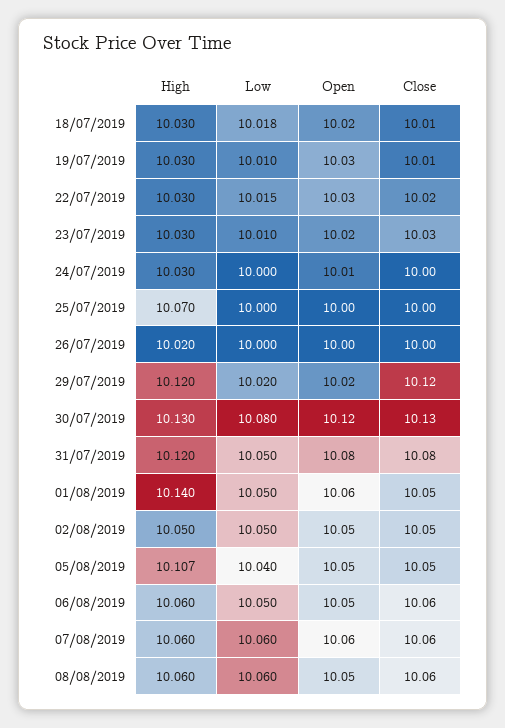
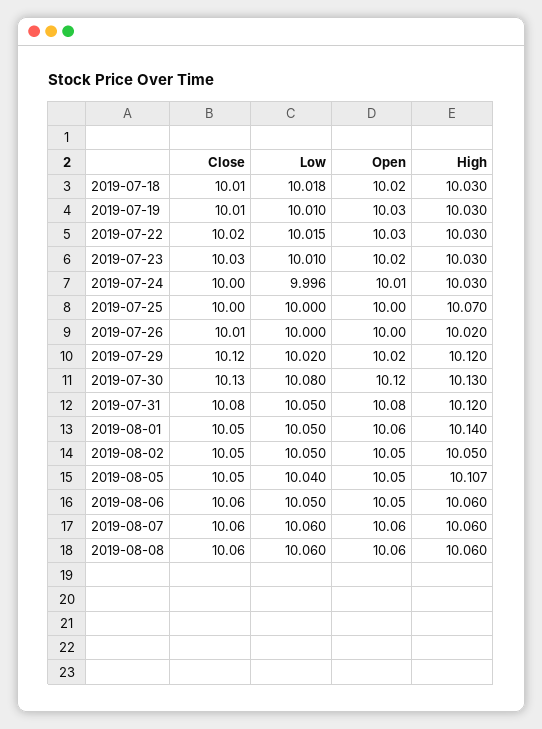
  {
    "High": {
      "18/07/2019": 10.03,
      "19/07/2019": 10.03,
      "22/07/2019": 10.03,
      "23/07/2019": 10.03,
      "24/07/2019": 10.03,
      "25/07/2019": 10.07,
      "26/07/2019": 10.02,
      "29/07/2019": 10.12,
      "30/07/2019": 10.13,
      "31/07/2019": 10.12,
      "01/08/2019": 10.14,
      "02/08/2019": 10.05,
      "05/08/2019": 10.107,
      "06/08/2019": 10.06,
      "07/08/2019": 10.06,
      "08/08/2019": 10.06
    },
    "Low": {
      "18/07/2019": 10.018,
      "19/07/2019": 10.01,
      "22/07/2019": 10.015,
      "23/07/2019": 10.01,
-     "24/07/2019": 10,
+     "24/07/2019": 9.996,
      "25/07/2019": 10,
      "26/07/2019": 10,
      "29/07/2019": 10.02,
      "30/07/2019": 10.08,
      "31/07/2019": 10.05,
      "01/08/2019": 10.05,
      "02/08/2019": 10.05,
      "05/08/2019": 10.04,
      "06/08/2019": 10.05,
      "07/08/2019": 10.06,
      "08/08/2019": 10.06
    },
    "Open": {
      "18/07/2019": 10.02,
      "19/07/2019": 10.03,
      "22/07/2019": 10.03,
      "23/07/2019": 10.02,
      "24/07/2019": 10.01,
      "25/07/2019": 10,
      "26/07/2019": 10,
      "29/07/2019": 10.02,
      "30/07/2019": 10.12,
      "31/07/2019": 10.08,
      "01/08/2019": 10.06,
      "02/08/2019": 10.05,
      "05/08/2019": 10.05,
      "06/08/2019": 10.05,
      "07/08/2019": 10.06,
-     "08/08/2019": 10.05
+     "08/08/2019": 10.06
    },
    "Close": {
      "18/07/2019": 10.01,
      "19/07/2019": 10.01,
      "22/07/2019": 10.02,
      "23/07/2019": 10.03,
      "24/07/2019": 10,
      "25/07/2019": 10,
-     "26/07/2019": 10,
+     "26/07/2019": 10.01,
      "29/07/2019": 10.12,
      "30/07/2019": 10.13,
      "31/07/2019": 10.08,
      "01/08/2019": 10.05,
      "02/08/2019": 10.05,
      "05/08/2019": 10.05,
      "06/08/2019": 10.06,
      "07/08/2019": 10.06,
      "08/08/2019": 10.06
    }
  }

